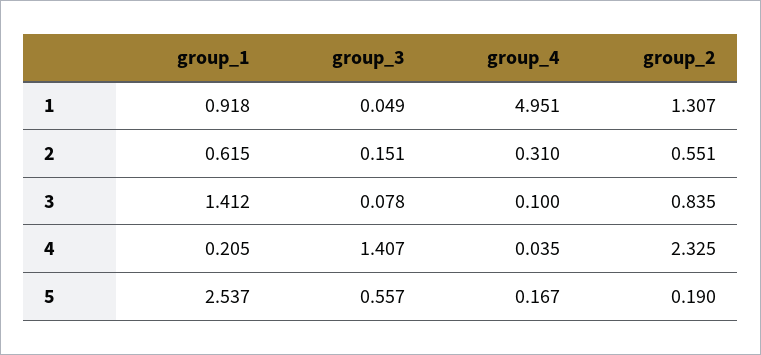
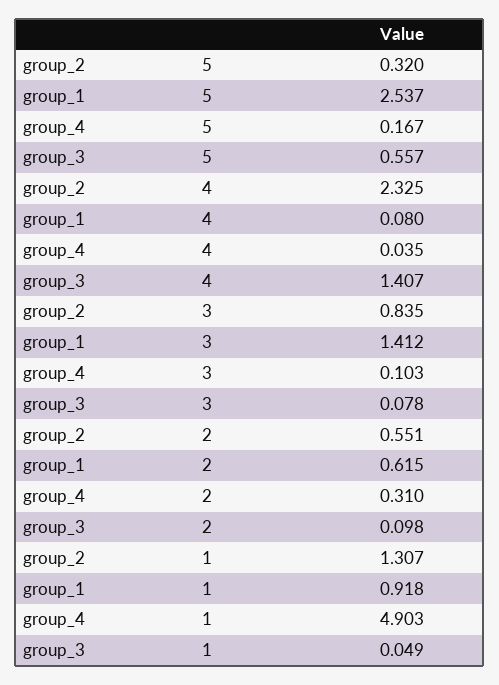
  {
    "group_1": {
      "1": 0.918,
      "2": 0.615,
      "3": 1.412,
-     "4": 0.205,
+     "4": 0.08,
      "5": 2.537
    },
    "group_3": {
      "1": 0.049,
-     "2": 0.151,
+     "2": 0.098,
      "3": 0.078,
      "4": 1.407,
      "5": 0.557
    },
    "group_4": {
-     "1": 4.951,
+     "1": 4.903,
      "2": 0.31,
-     "3": 0.1,
+     "3": 0.103,
      "4": 0.035,
      "5": 0.167
    },
    "group_2": {
      "1": 1.307,
      "2": 0.551,
      "3": 0.835,
      "4": 2.325,
-     "5": 0.19
+     "5": 0.32
    }
  }

